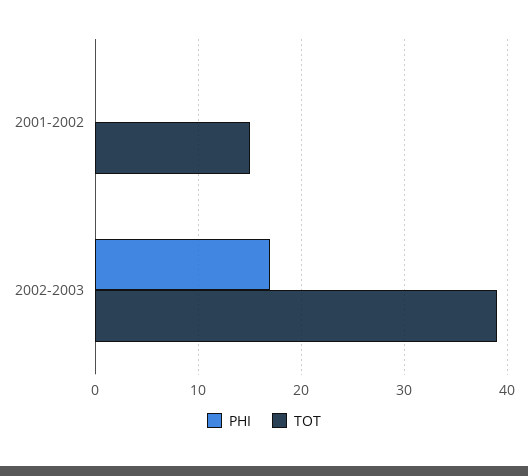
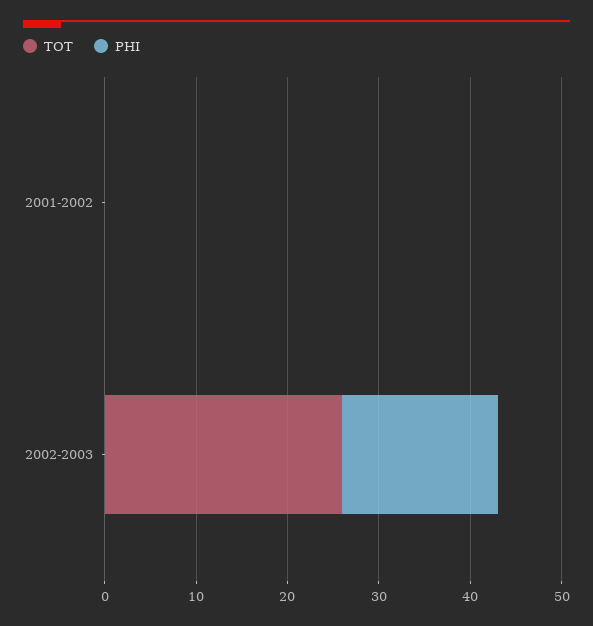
  {
    "PHI": {
      "2001-2002": 0,
      "2002-2003": 17
    },
    "TOT": {
-     "2001-2002": 15,
+     "2001-2002": 0,
-     "2002-2003": 39
+     "2002-2003": 26
    }
  }

